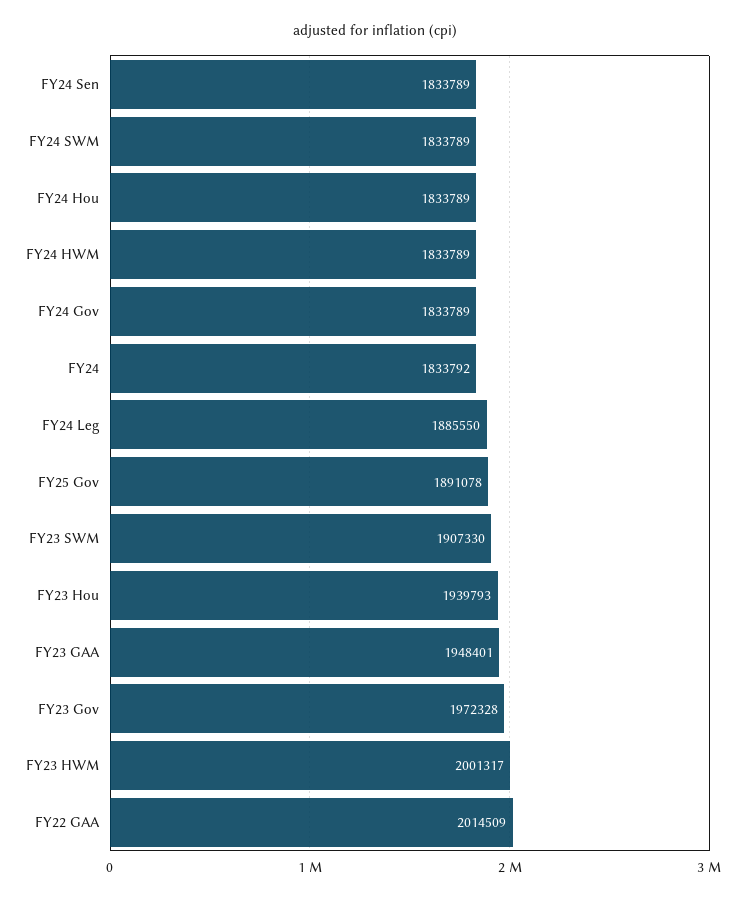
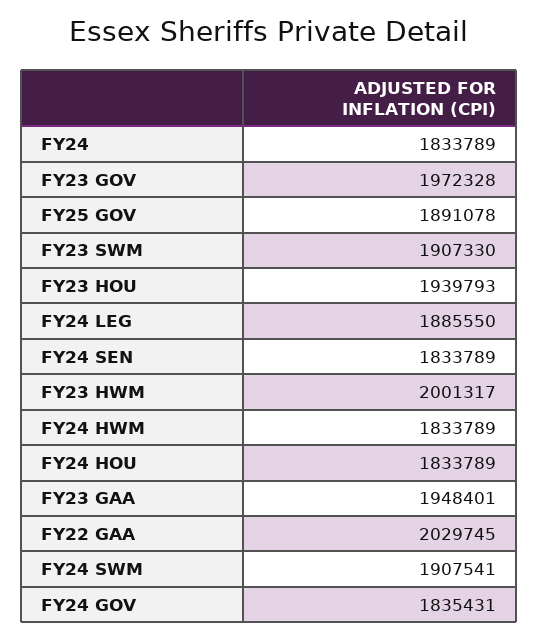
  {
    "FY24 Sen": 1833789,
-   "FY24 SWM": 1833789,
+   "FY24 SWM": 1907541,
    "FY24 Hou": 1833789,
    "FY24 HWM": 1833789,
-   "FY24 Gov": 1833789,
+   "FY24 Gov": 1835431,
-   "FY24": 1833792,
+   "FY24": 1833789,
    "FY24 Leg": 1885550,
    "FY25 Gov": 1891078,
    "FY23 SWM": 1907330,
    "FY23 Hou": 1939793,
    "FY23 GAA": 1948401,
    "FY23 Gov": 1972328,
    "FY23 HWM": 2001317,
-   "FY22 GAA": 2014509
+   "FY22 GAA": 2029745
  }

